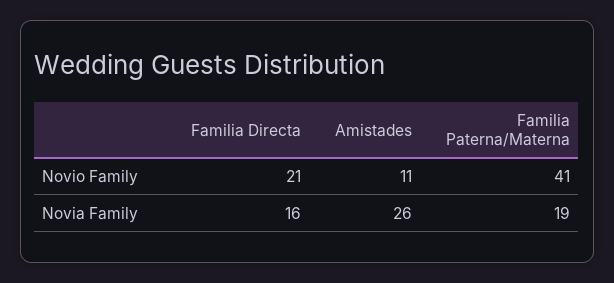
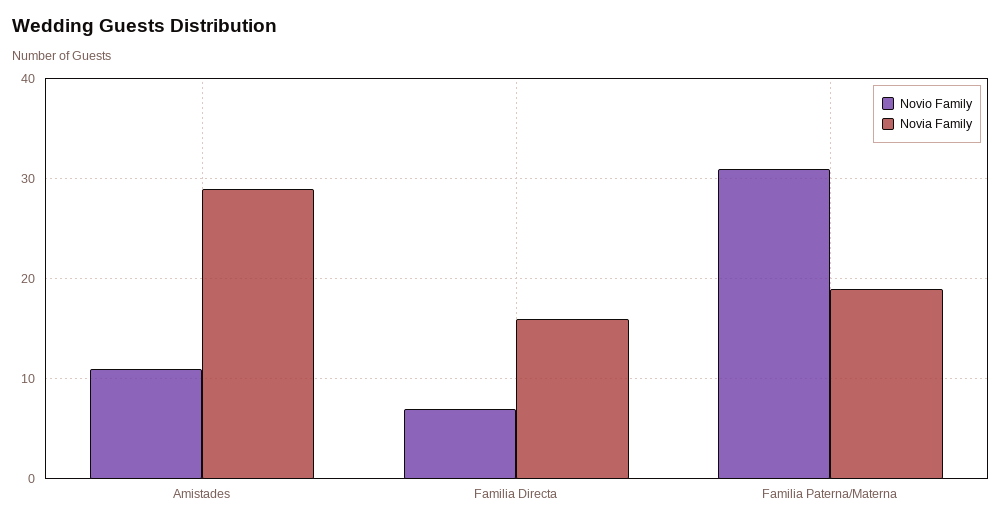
  {
    "Novio Family": {
-     "Familia Directa": 21,
+     "Familia Directa": 7,
      "Amistades": 11,
-     "Familia Paterna/Materna": 41
+     "Familia Paterna/Materna": 31
    },
    "Novia Family": {
      "Familia Directa": 16,
-     "Amistades": 26,
+     "Amistades": 29,
      "Familia Paterna/Materna": 19
    }
  }

